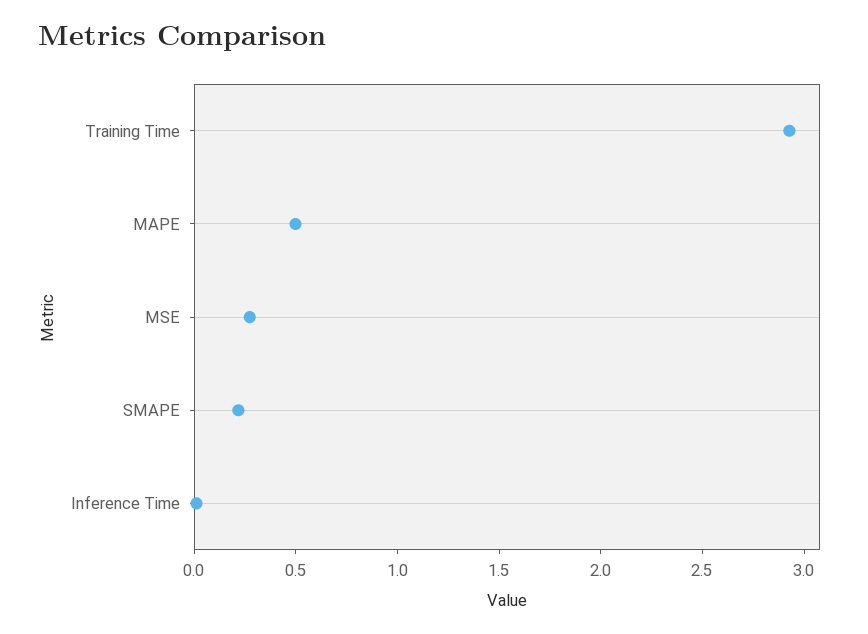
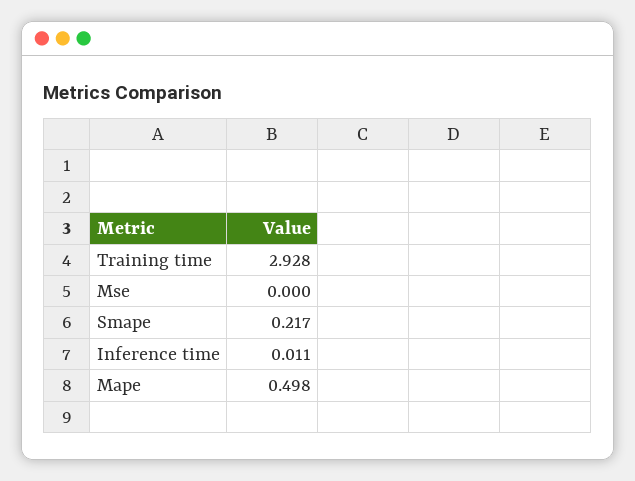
  {
    "Training Time": 2.928,
    "MAPE": 0.498,
-   "MSE": 0.3,
+   "MSE": 0,
    "SMAPE": 0.217,
    "Inference Time": 0.011
  }

